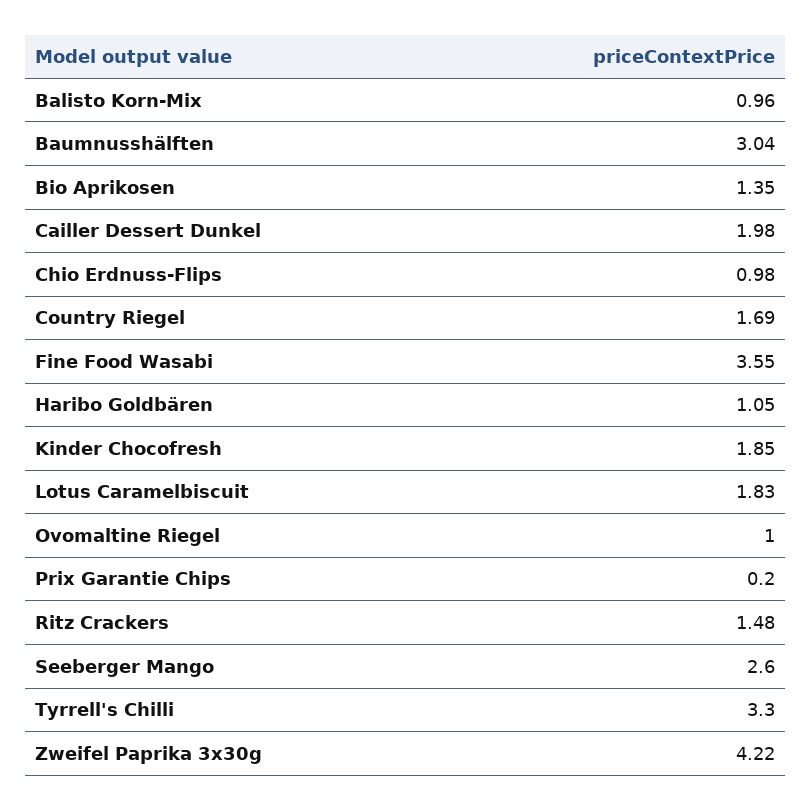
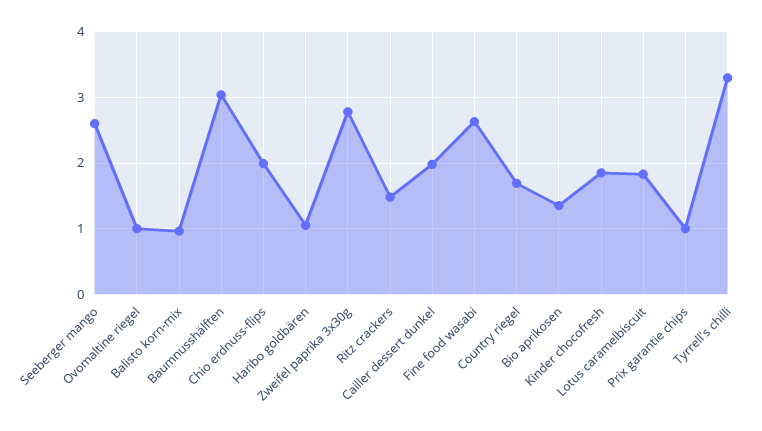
  {
    "Balisto Korn-Mix": 0.96,
    "Baumnusshälften": 3.04,
    "Bio Aprikosen": 1.35,
    "Cailler Dessert Dunkel": 1.98,
-   "Chio Erdnuss-Flips": 0.98,
+   "Chio Erdnuss-Flips": 2,
    "Country Riegel": 1.69,
-   "Fine Food Wasabi": 3.55,
+   "Fine Food Wasabi": 2.6,
    "Haribo Goldbären": 1.05,
    "Kinder Chocofresh": 1.85,
    "Lotus Caramelbiscuit": 1.83,
    "Ovomaltine Riegel": 1,
-   "Prix Garantie Chips": 0.2,
+   "Prix Garantie Chips": 1,
    "Ritz Crackers": 1.48,
    "Seeberger Mango": 2.6,
    "Tyrrell's Chilli": 3.3,
-   "Zweifel Paprika 3x30g": 4.22
+   "Zweifel Paprika 3x30g": 2.8
  }

